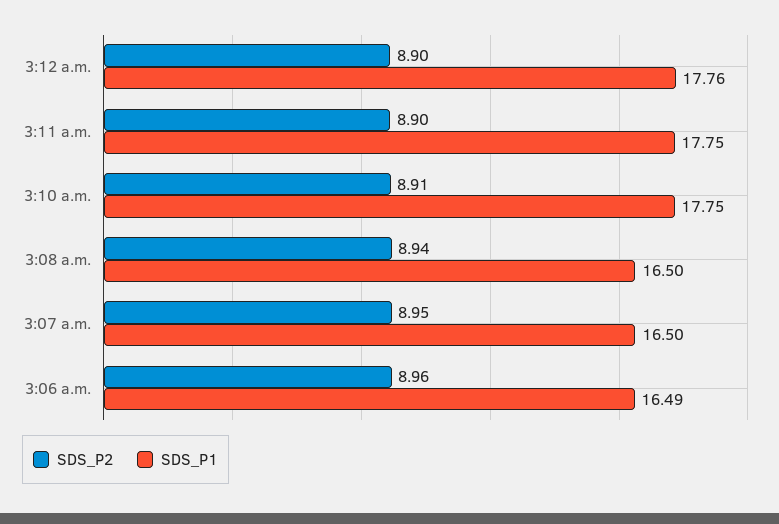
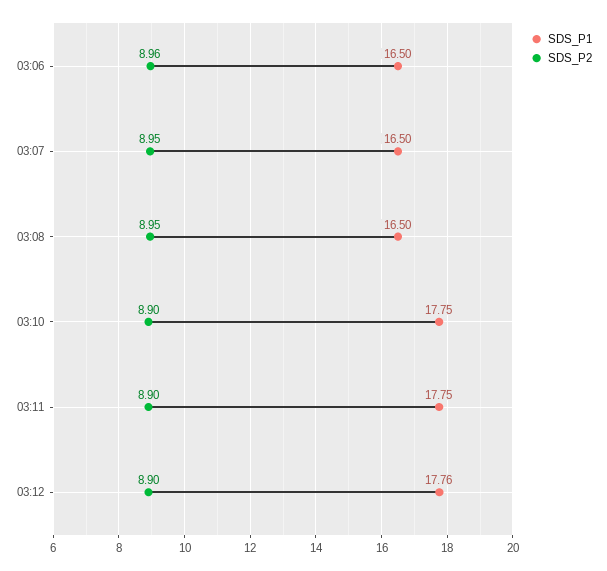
  {
    "SDS_P2": {
      "3:12 a.m.": 8.9,
      "3:11 a.m.": 8.9,
-     "3:10 a.m.": 8.91,
+     "3:10 a.m.": 8.9,
-     "3:08 a.m.": 8.94,
+     "3:08 a.m.": 8.95,
      "3:07 a.m.": 8.95,
      "3:06 a.m.": 8.96
    },
    "SDS_P1": {
      "3:12 a.m.": 17.76,
      "3:11 a.m.": 17.75,
      "3:10 a.m.": 17.75,
      "3:08 a.m.": 16.5,
      "3:07 a.m.": 16.5,
-     "3:06 a.m.": 16.49
+     "3:06 a.m.": 16.5
    }
  }

